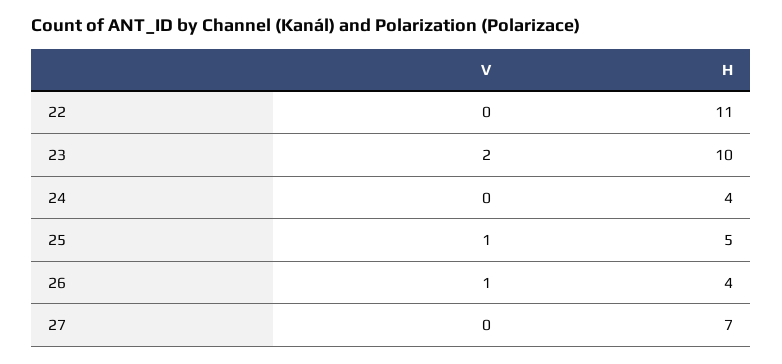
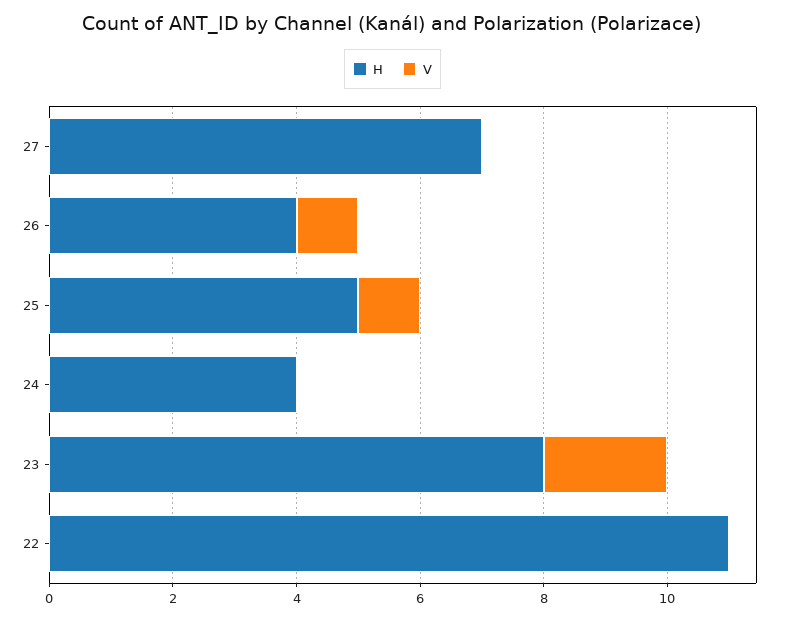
  {
    "V": {
      "22": 0,
      "23": 2,
      "24": 0,
      "25": 1,
      "26": 1,
      "27": 0
    },
    "H": {
      "22": 11,
-     "23": 10,
+     "23": 8,
      "24": 4,
      "25": 5,
      "26": 4,
      "27": 7
    }
  }

